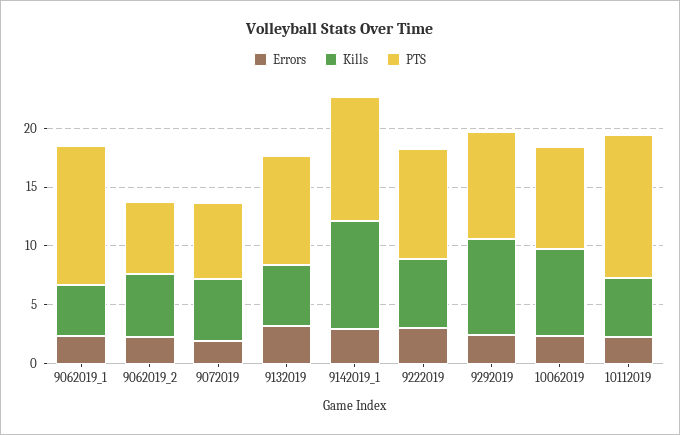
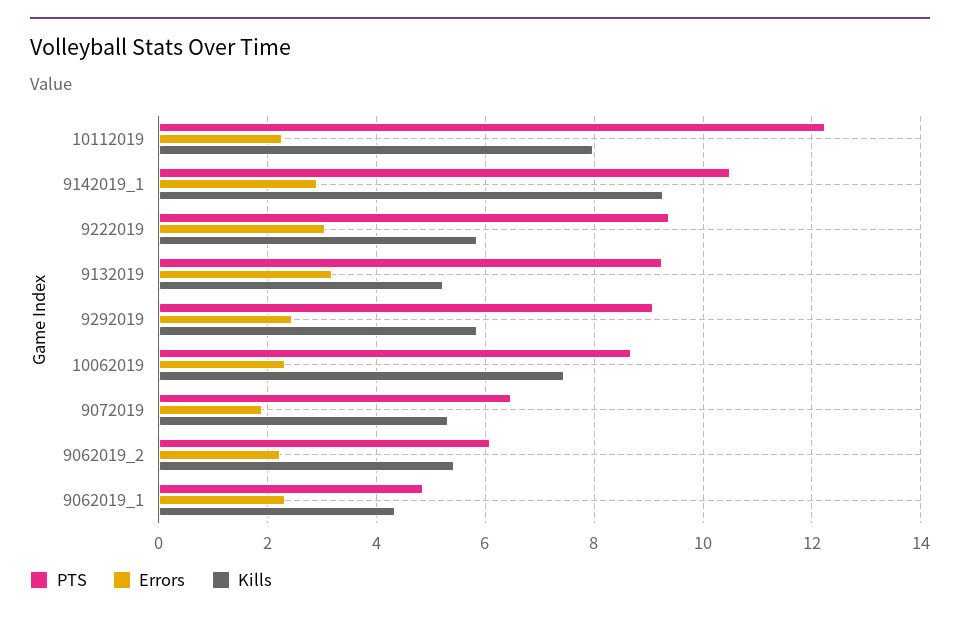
  {
    "Errors": {
      "9062019_1": 2.4,
      "9062019_2": 2.2,
      "9072019": 1.8,
      "9132019": 3.2,
      "9142019_1": 3,
      "9222019": 3,
      "9292019": 2.4,
      "10062019": 2.4,
      "10112019": 2.2
    },
    "Kills": {
      "9062019_1": 4.4,
      "9062019_2": 5.4,
      "9072019": 5.4,
      "9132019": 5.2,
      "9142019_1": 9.2,
      "9222019": 5.8,
-     "9292019": 8,
+     "9292019": 5.8,
      "10062019": 7.4,
-     "10112019": 5
+     "10112019": 8
    },
    "PTS": {
-     "9062019_1": 12,
+     "9062019_1": 4.8,
      "9062019_2": 6,
      "9072019": 6.4,
      "9132019": 9.2,
      "9142019_1": 10.4,
      "9222019": 9.4,
      "9292019": 9,
      "10062019": 8.6,
      "10112019": 12.2
    }
  }

